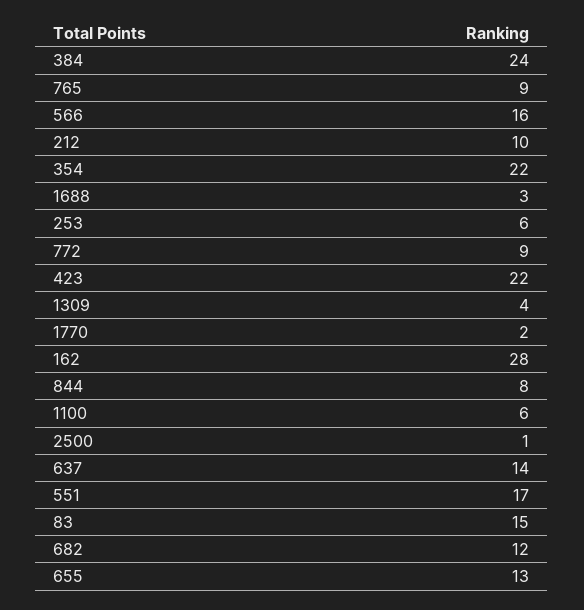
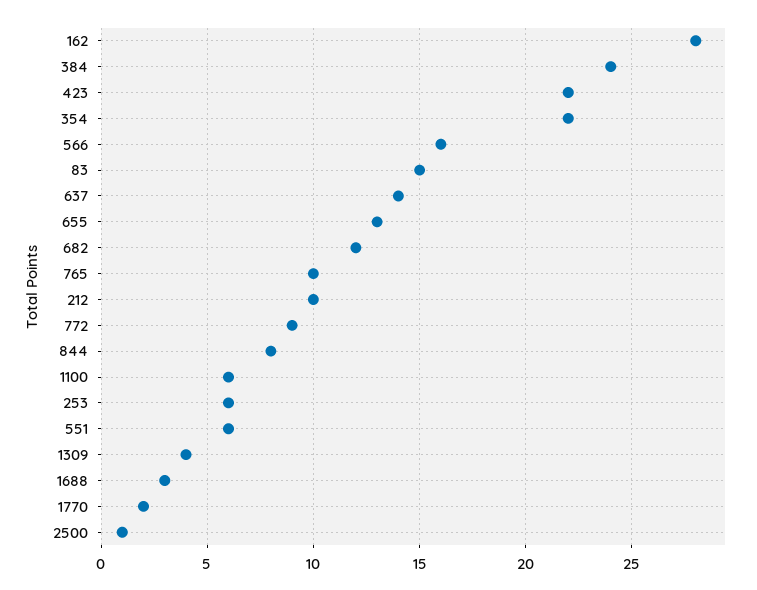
  {
    "384": 24,
-   "765": 9,
+   "765": 10,
    "566": 16,
    "212": 10,
    "354": 22,
    "1688": 3,
    "253": 6,
    "772": 9,
    "423": 22,
    "1309": 4,
    "1770": 2,
    "162": 28,
    "844": 8,
    "1100": 6,
    "2500": 1,
    "637": 14,
-   "551": 17,
+   "551": 6,
    "83": 15,
    "682": 12,
    "655": 13
  }

